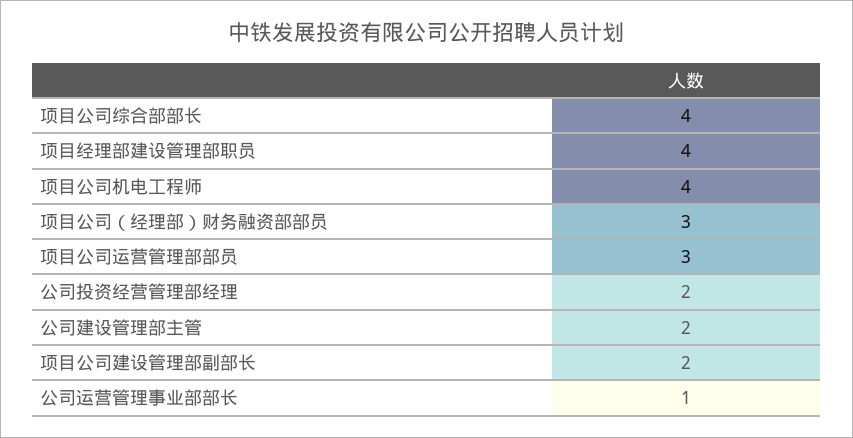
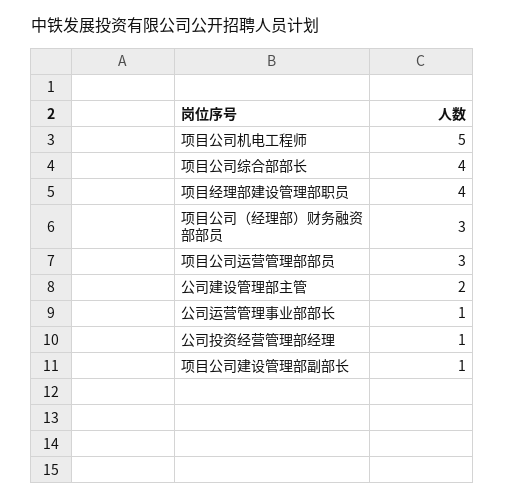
  {
    "项目公司综合部部长": 4,
    "项目经理部建设管理部职员": 4,
-   "项目公司机电工程师": 4,
+   "项目公司机电工程师": 5,
    "项目公司（经理部）财务融资部部员": 3,
    "项目公司运营管理部部员": 3,
-   "公司投资经营管理部经理": 2,
+   "公司投资经营管理部经理": 1,
    "公司建设管理部主管": 2,
-   "项目公司建设管理部副部长": 2,
+   "项目公司建设管理部副部长": 1,
    "公司运营管理事业部部长": 1
  }

